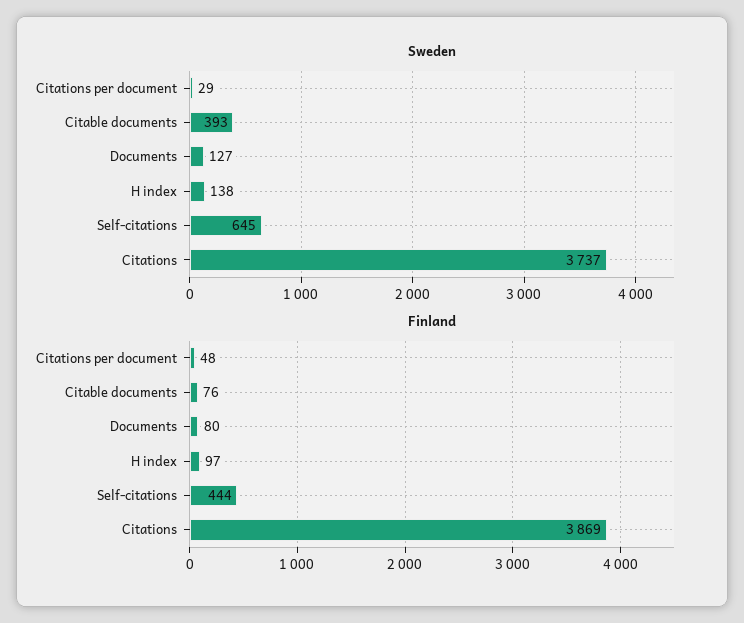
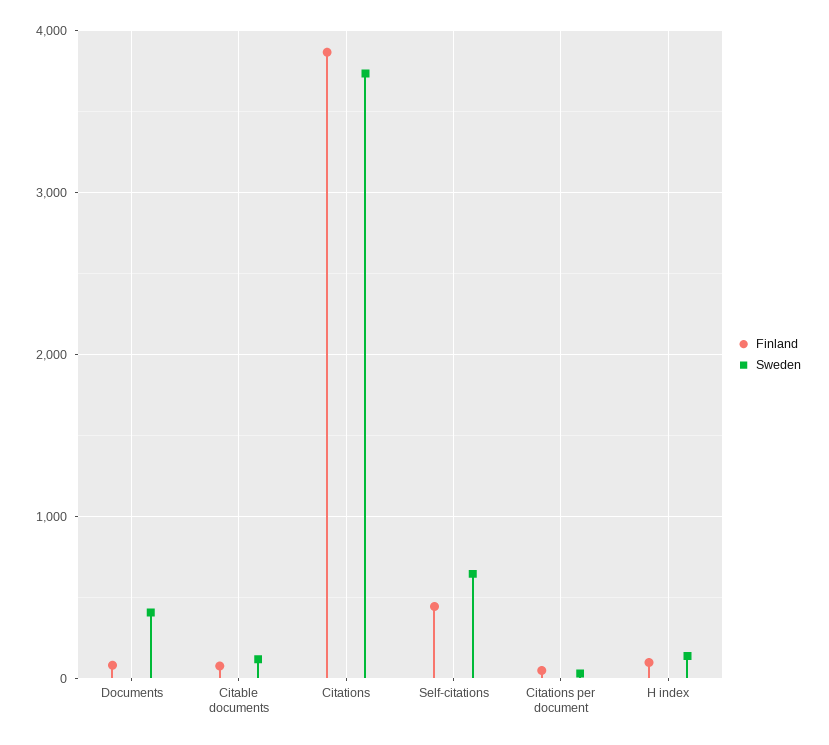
  {
    "Sweden": {
      "Citations per document": 29,
-     "Citable documents": 393,
+     "Citable documents": 100,
-     "Documents": 127,
+     "Documents": 400,
      "H index": 138,
      "Self-citations": 645,
      "Citations": 3737
    },
    "Finland": {
      "Citations per document": 48,
      "Citable documents": 76,
      "Documents": 80,
      "H index": 97,
      "Self-citations": 444,
      "Citations": 3869
    }
  }

